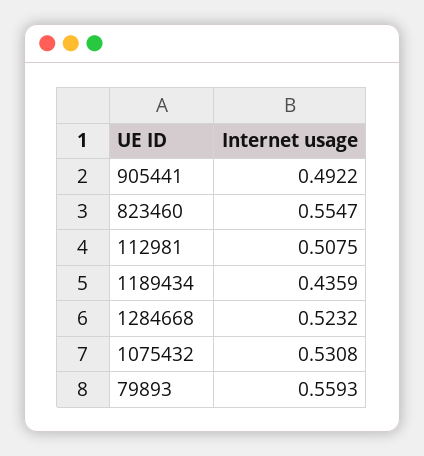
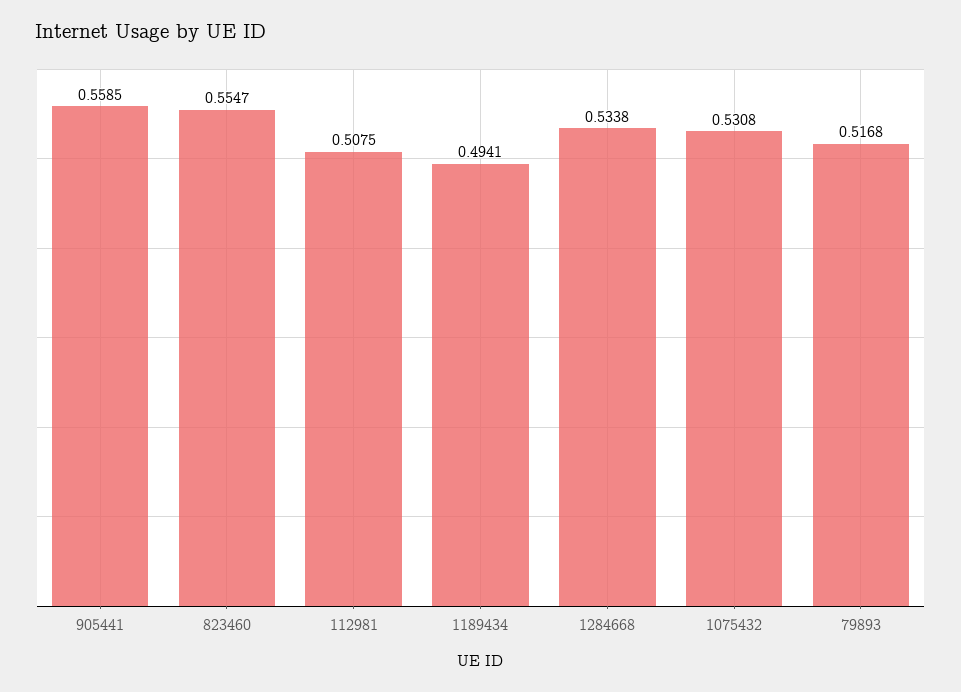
  {
-   "905441": 0.4922,
+   "905441": 0.5585,
    "823460": 0.5547,
    "112981": 0.5075,
-   "1189434": 0.4359,
+   "1189434": 0.4941,
-   "1284668": 0.5232,
+   "1284668": 0.5338,
    "1075432": 0.5308,
-   "79893": 0.5593
+   "79893": 0.5168
  }

